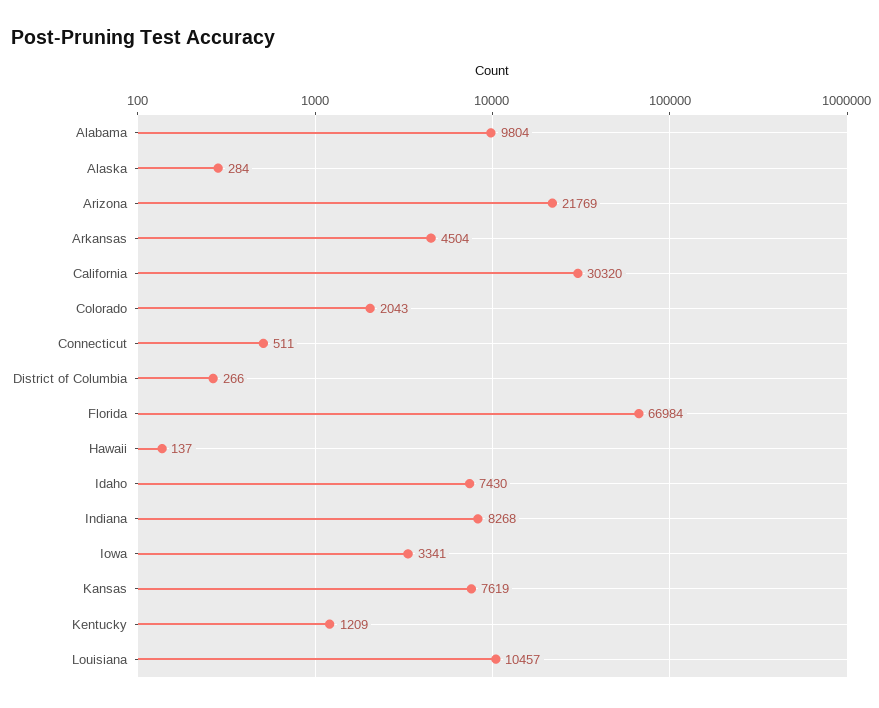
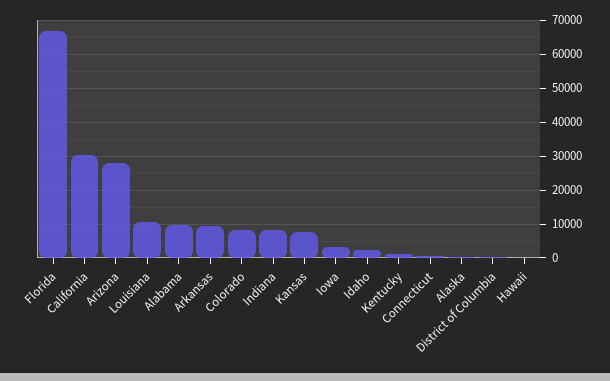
  {
    "Alabama": 9804,
    "Alaska": 284,
-   "Arizona": 21769,
+   "Arizona": 28000,
-   "Arkansas": 4504,
+   "Arkansas": 10000,
    "California": 30320,
-   "Colorado": 2043,
+   "Colorado": 8000,
    "Connecticut": 511,
    "District of Columbia": 266,
    "Florida": 66984,
    "Hawaii": 137,
-   "Idaho": 7430,
+   "Idaho": 2000,
    "Indiana": 8268,
    "Iowa": 3341,
    "Kansas": 7619,
    "Kentucky": 1209,
    "Louisiana": 10457
  }

